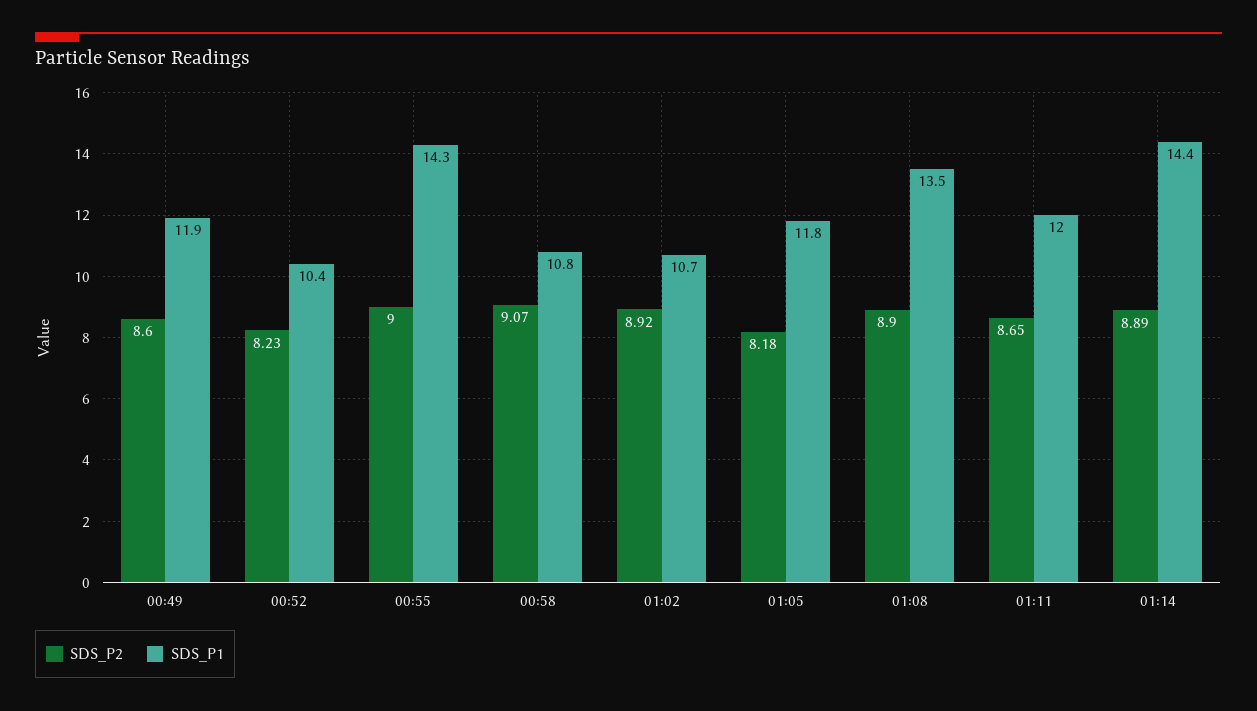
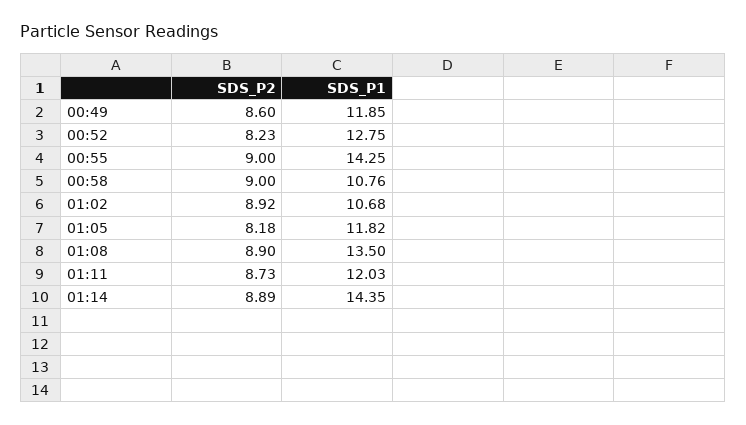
  {
    "SDS_P2": {
      "00:49": 8.6,
      "00:52": 8.23,
      "00:55": 9,
-     "00:58": 9.07,
+     "00:58": 9,
      "01:02": 8.92,
      "01:05": 8.18,
      "01:08": 8.9,
-     "01:11": 8.65,
+     "01:11": 8.73,
      "01:14": 8.89
    },
    "SDS_P1": {
      "00:49": 11.85,
-     "00:52": 10.4,
+     "00:52": 12.75,
      "00:55": 14.25,
      "00:58": 10.76,
      "01:02": 10.68,
      "01:05": 11.82,
      "01:08": 13.5,
      "01:11": 12.03,
      "01:14": 14.35
    }
  }

